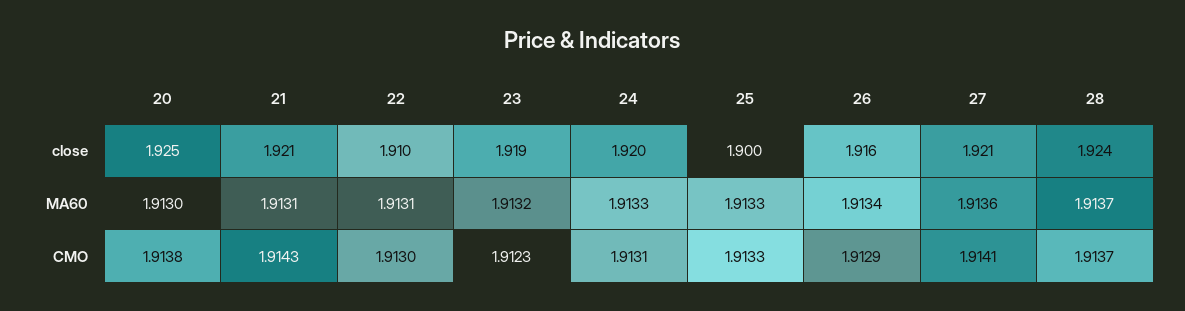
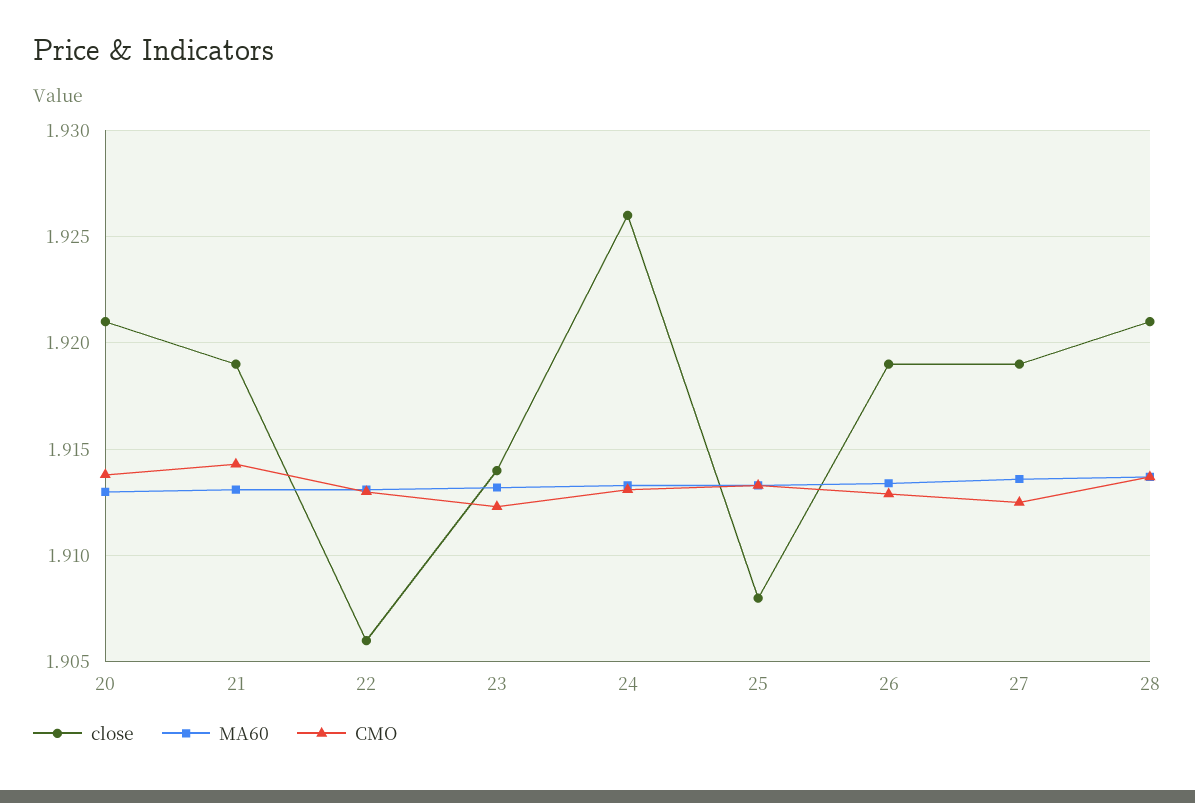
  {
    "close": {
-     "20": 1.925,
+     "20": 1.921,
-     "21": 1.921,
+     "21": 1.919,
-     "22": 1.91,
+     "22": 1.906,
-     "23": 1.919,
+     "23": 1.914,
-     "24": 1.92,
+     "24": 1.926,
-     "25": 1.9,
+     "25": 1.908,
-     "26": 1.916,
+     "26": 1.919,
-     "27": 1.921,
+     "27": 1.919,
-     "28": 1.924
+     "28": 1.921
    },
    "MA60": {
      "20": 1.913,
      "21": 1.9131,
      "22": 1.9131,
      "23": 1.9132,
      "24": 1.9133,
      "25": 1.9133,
      "26": 1.9134,
      "27": 1.9136,
      "28": 1.9137
    },
    "CMO": {
      "20": 1.9138,
      "21": 1.9143,
      "22": 1.913,
      "23": 1.9123,
      "24": 1.9131,
      "25": 1.9133,
      "26": 1.9129,
-     "27": 1.9141,
+     "27": 1.9125,
      "28": 1.9137
    }
  }

